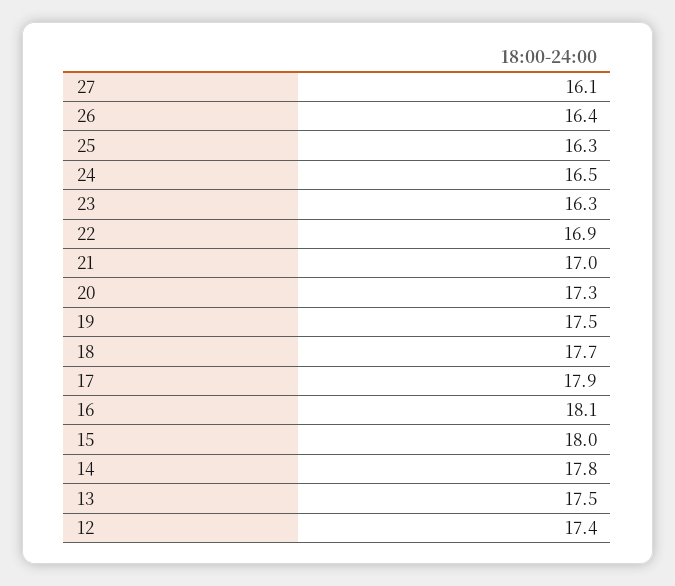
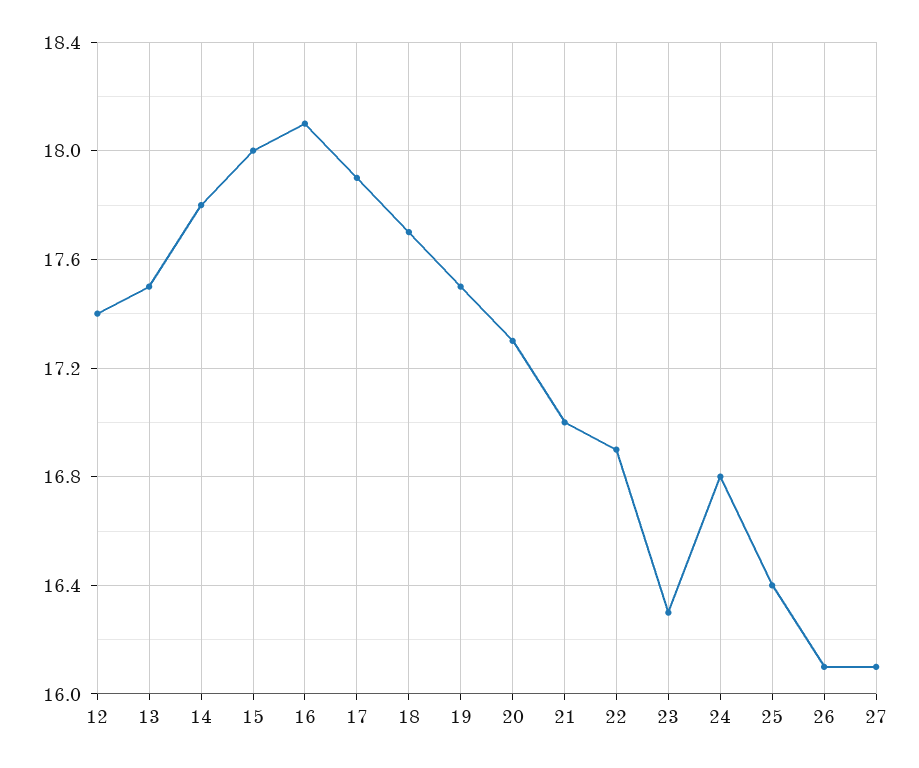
  {
    "27": 16.1,
-   "26": 16.4,
+   "26": 16.1,
-   "25": 16.3,
+   "25": 16.4,
-   "24": 16.5,
+   "24": 16.8,
    "23": 16.3,
    "22": 16.9,
    "21": 17,
    "20": 17.3,
    "19": 17.5,
    "18": 17.7,
    "17": 17.9,
    "16": 18.1,
    "15": 18,
    "14": 17.8,
    "13": 17.5,
    "12": 17.4
  }

